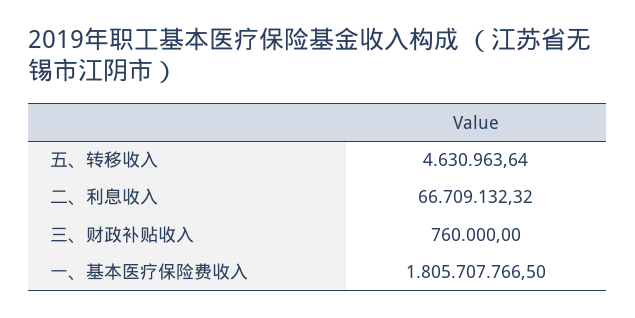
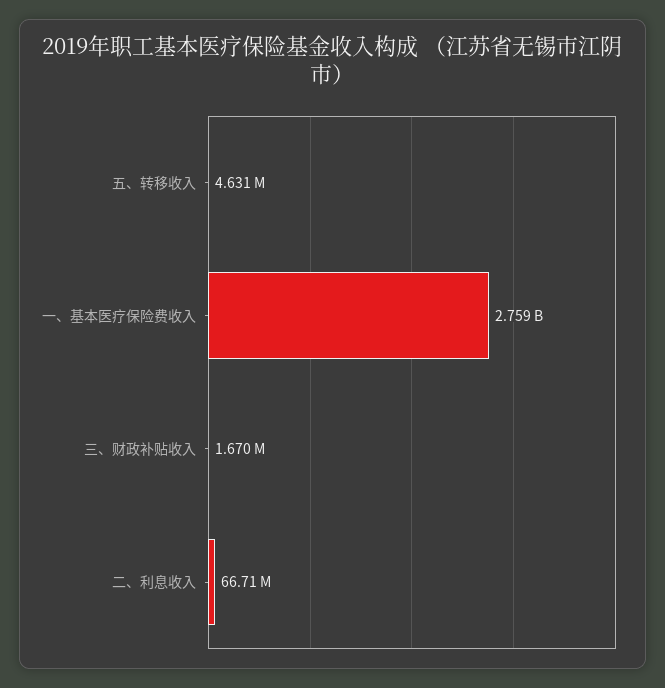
  {
    "五、转移收入": 4630963.64,
    "二、利息收入": 66709132.32,
-   "三、财政补贴收入": 760000,
+   "三、财政补贴收入": 1670000,
-   "一、基本医疗保险费收入": 1805707766.5
+   "一、基本医疗保险费收入": 2759000000
  }

